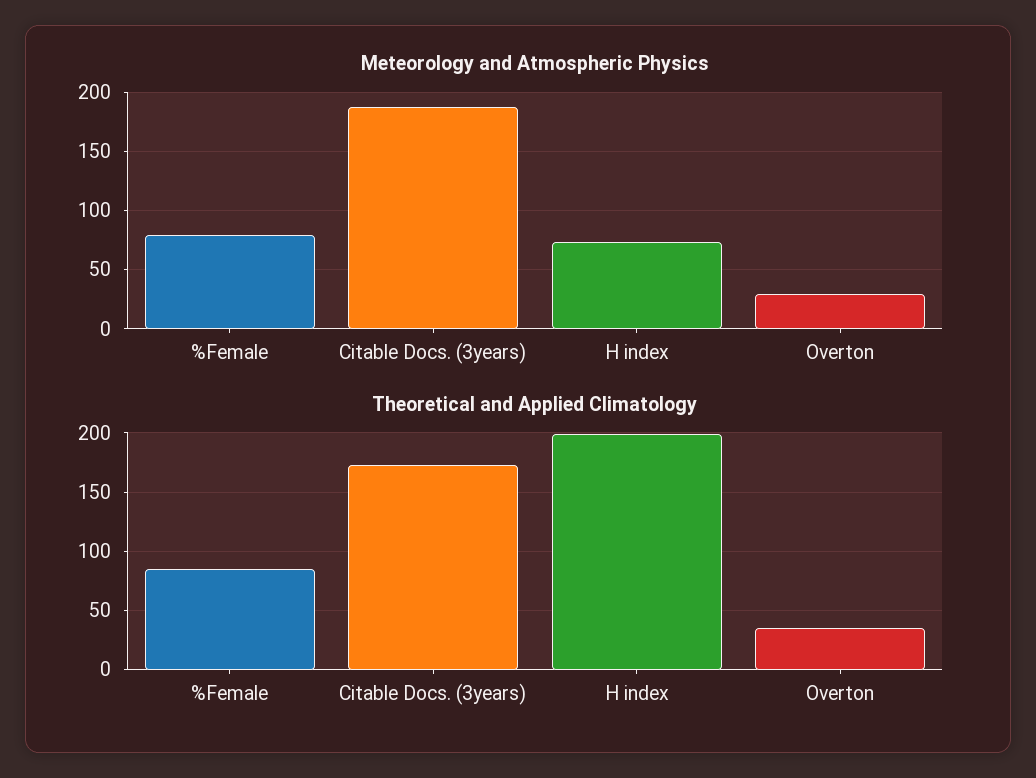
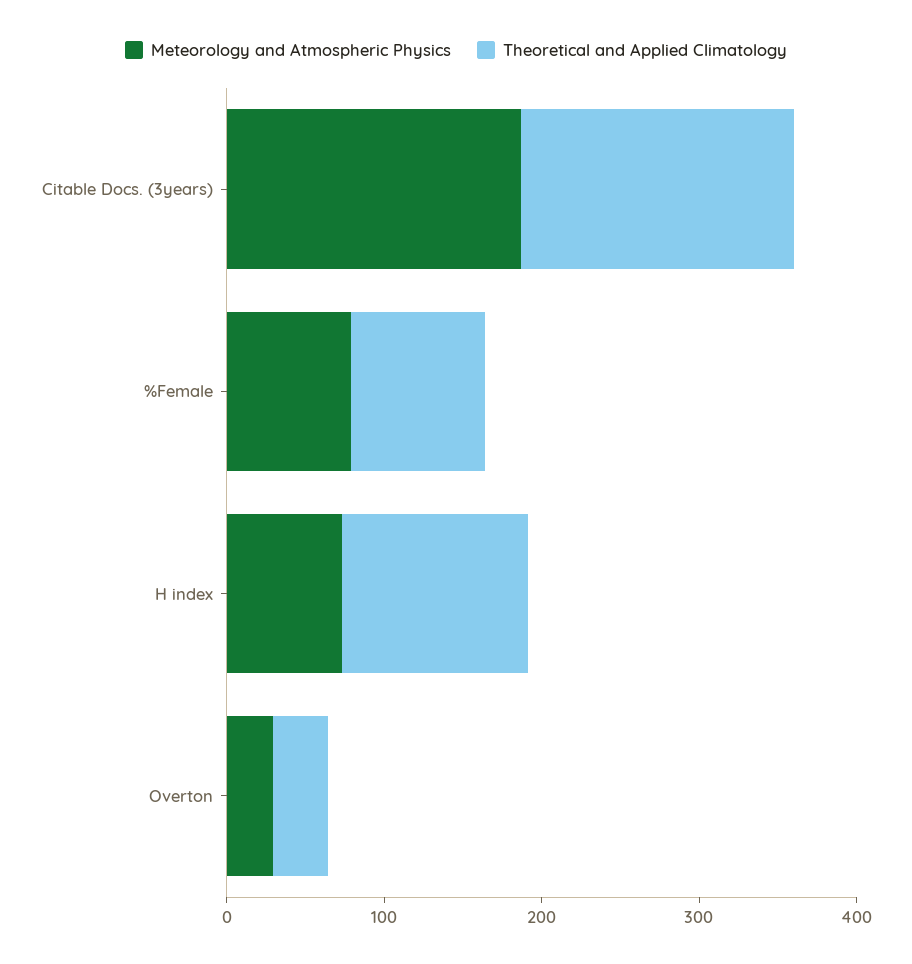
  {
    "Meteorology and Atmospheric Physics": {
      "%Female": 80,
      "Citable Docs. (3years)": 190,
      "H index": 70,
      "Overton": 30
    },
    "Theoretical and Applied Climatology": {
      "%Female": 90,
      "Citable Docs. (3years)": 170,
-     "H index": 200,
+     "H index": 120,
      "Overton": 40
    }
  }

